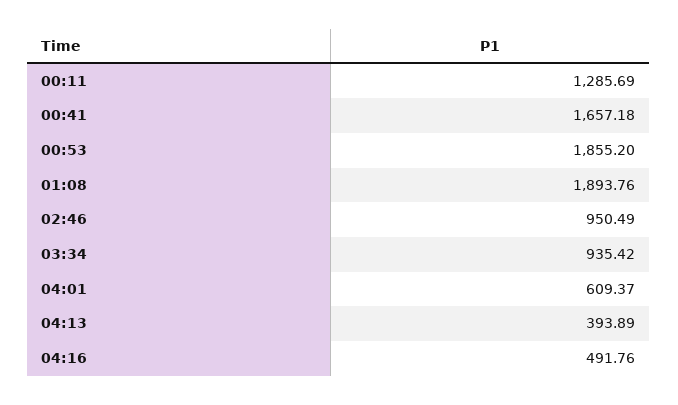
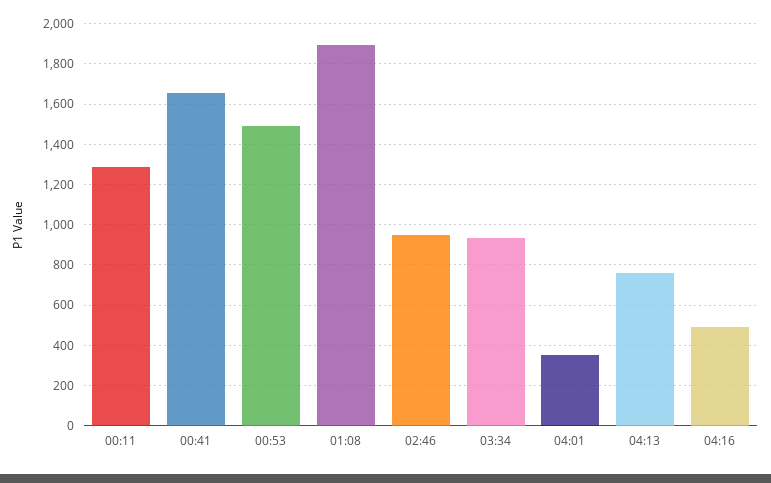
  {
    "00:11": 1285.69,
    "00:41": 1657.18,
-   "00:53": 1855.2,
+   "00:53": 1500,
    "01:08": 1893.76,
    "02:46": 950.49,
    "03:34": 935.42,
-   "04:01": 609.37,
+   "04:01": 350,
-   "04:13": 393.89,
+   "04:13": 750,
    "04:16": 491.76
  }

